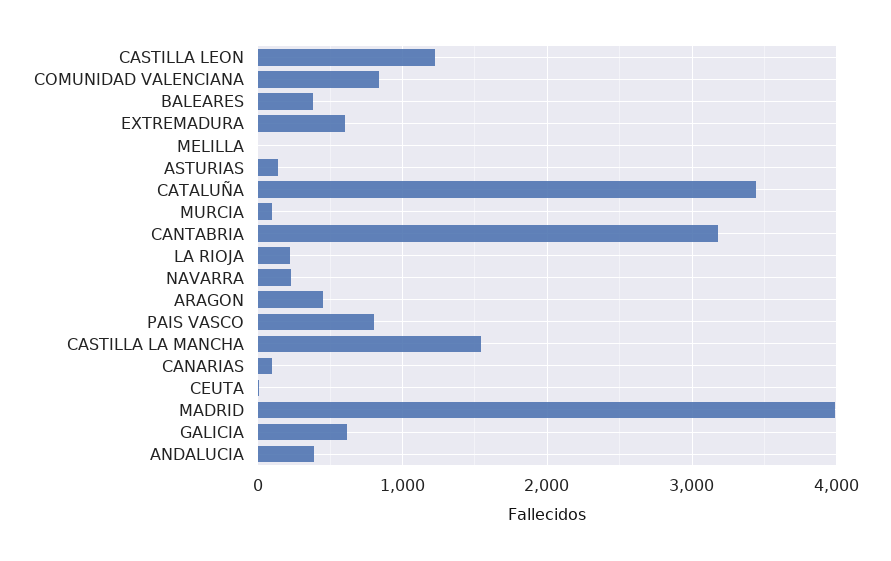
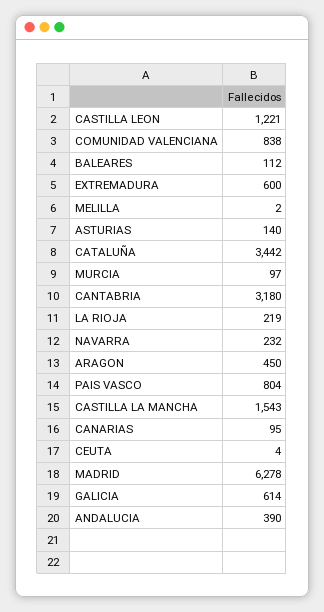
  {
    "CASTILLA LEON": 1221,
    "COMUNIDAD VALENCIANA": 838,
-   "BALEARES": 400,
+   "BALEARES": 112,
    "EXTREMADURA": 600,
    "MELILLA": 2,
    "ASTURIAS": 140,
    "CATALUÑA": 3442,
    "MURCIA": 97,
    "CANTABRIA": 3180,
    "LA RIOJA": 219,
    "NAVARRA": 232,
    "ARAGON": 450,
    "PAIS VASCO": 804,
    "CASTILLA LA MANCHA": 1543,
    "CANARIAS": 95,
    "CEUTA": 4,
-   "MADRID": 4000,
+   "MADRID": 6278,
    "GALICIA": 614,
    "ANDALUCIA": 390
  }

